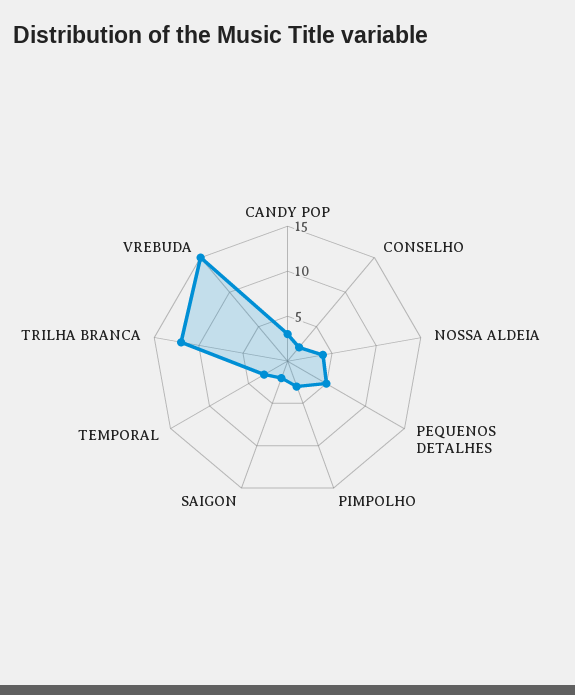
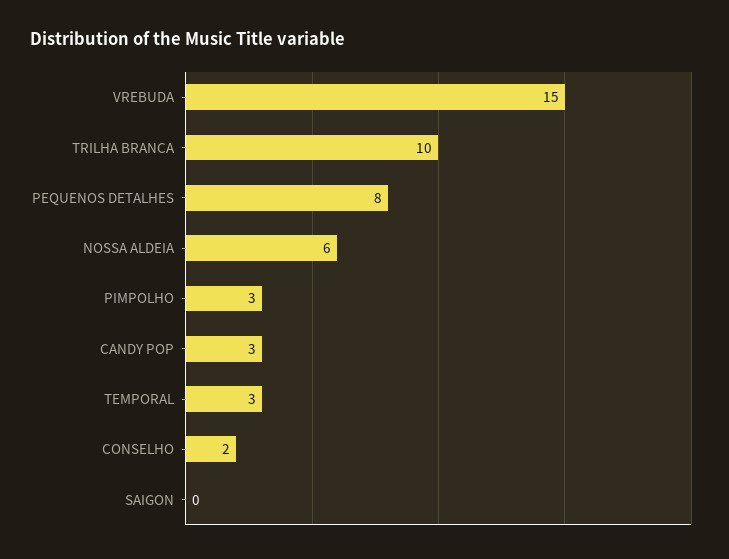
  {
    "CANDY POP": 3,
    "CONSELHO": 2,
-   "NOSSA ALDEIA": 4,
+   "NOSSA ALDEIA": 6,
-   "PEQUENOS DETALHES": 5,
+   "PEQUENOS DETALHES": 8,
    "PIMPOLHO": 3,
-   "SAIGON": 2,
+   "SAIGON": 0,
    "TEMPORAL": 3,
-   "TRILHA BRANCA": 12,
+   "TRILHA BRANCA": 10,
    "VREBUDA": 15
  }

